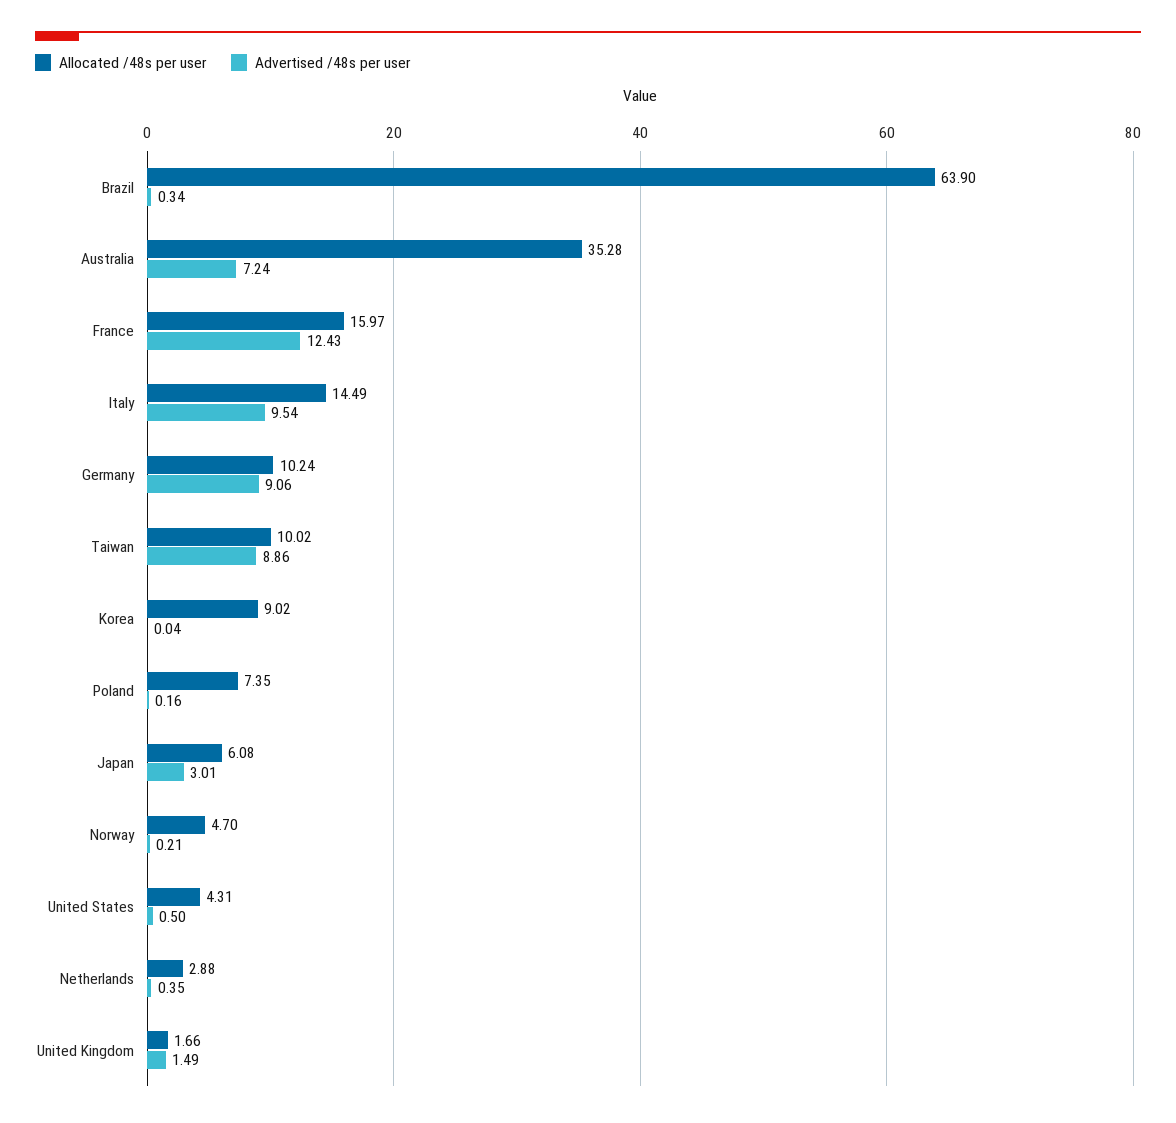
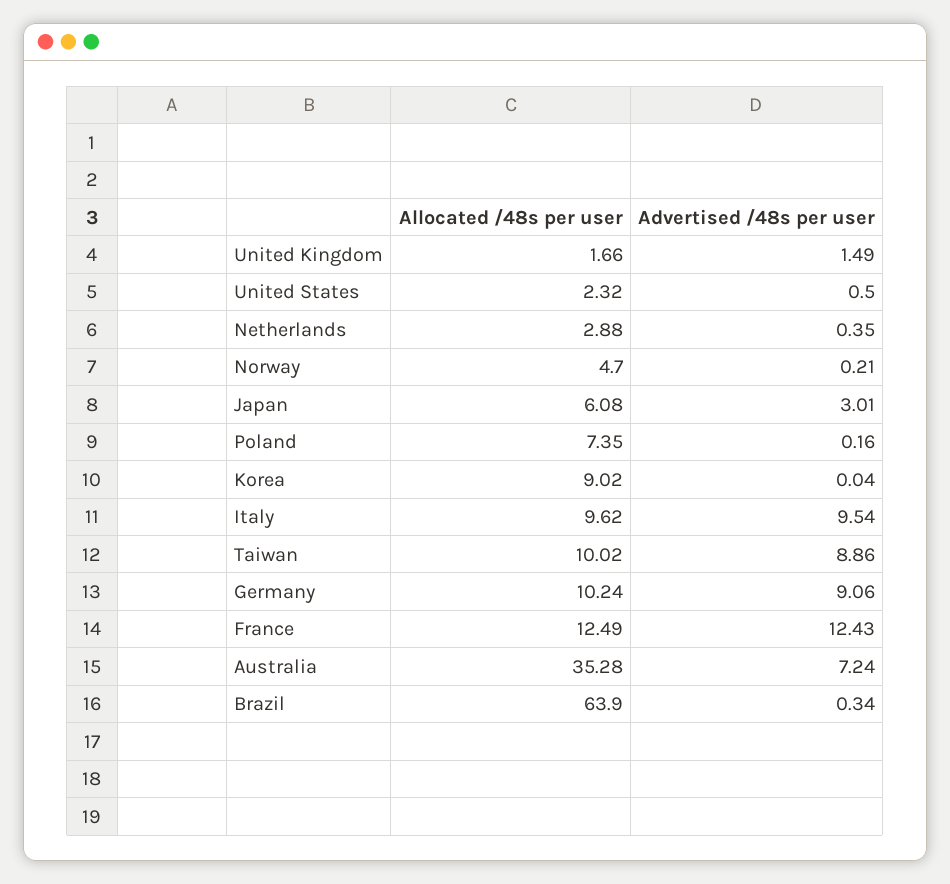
  {
    "Allocated /48s per user": {
      "Brazil": 63.9,
      "Australia": 35.28,
-     "France": 15.97,
+     "France": 12.49,
-     "Italy": 14.49,
+     "Italy": 9.62,
      "Germany": 10.24,
      "Taiwan": 10.02,
      "Korea": 9.02,
      "Poland": 7.35,
      "Japan": 6.08,
      "Norway": 4.7,
-     "United States": 4.31,
+     "United States": 2.32,
      "Netherlands": 2.88,
      "United Kingdom": 1.66
    },
    "Advertised /48s per user": {
      "Brazil": 0.34,
      "Australia": 7.24,
      "France": 12.43,
      "Italy": 9.54,
      "Germany": 9.06,
      "Taiwan": 8.86,
      "Korea": 0.04,
      "Poland": 0.16,
      "Japan": 3.01,
      "Norway": 0.21,
      "United States": 0.5,
      "Netherlands": 0.35,
      "United Kingdom": 1.49
    }
  }

